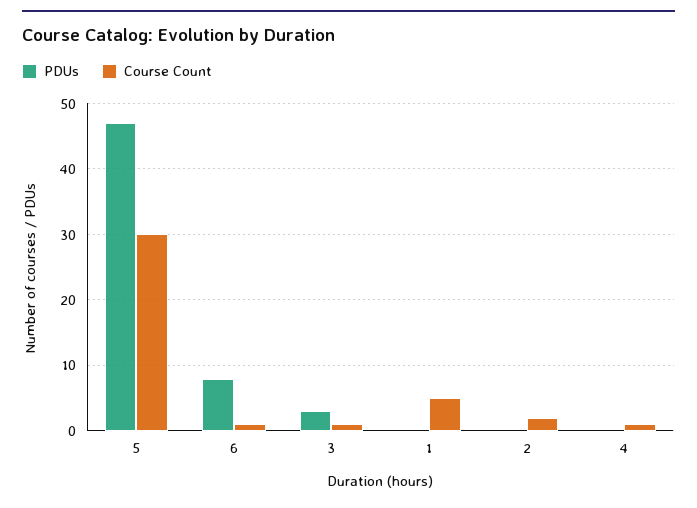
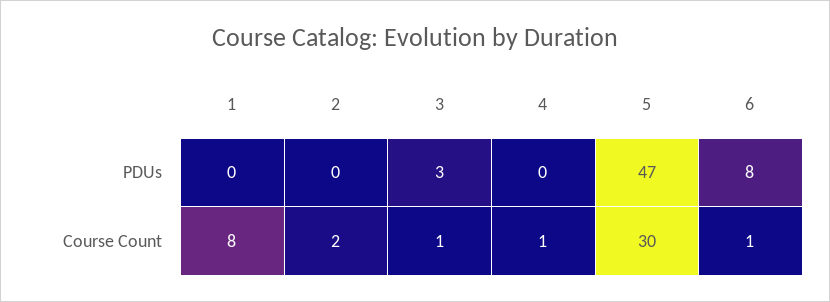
  {
    "PDUs": {
      "5": 47,
      "6": 8,
      "3": 3,
      "1": 0,
      "2": 0,
      "4": 0
    },
    "Course Count": {
      "5": 30,
      "6": 1,
      "3": 1,
-     "1": 5,
+     "1": 8,
      "2": 2,
      "4": 1
    }
  }

